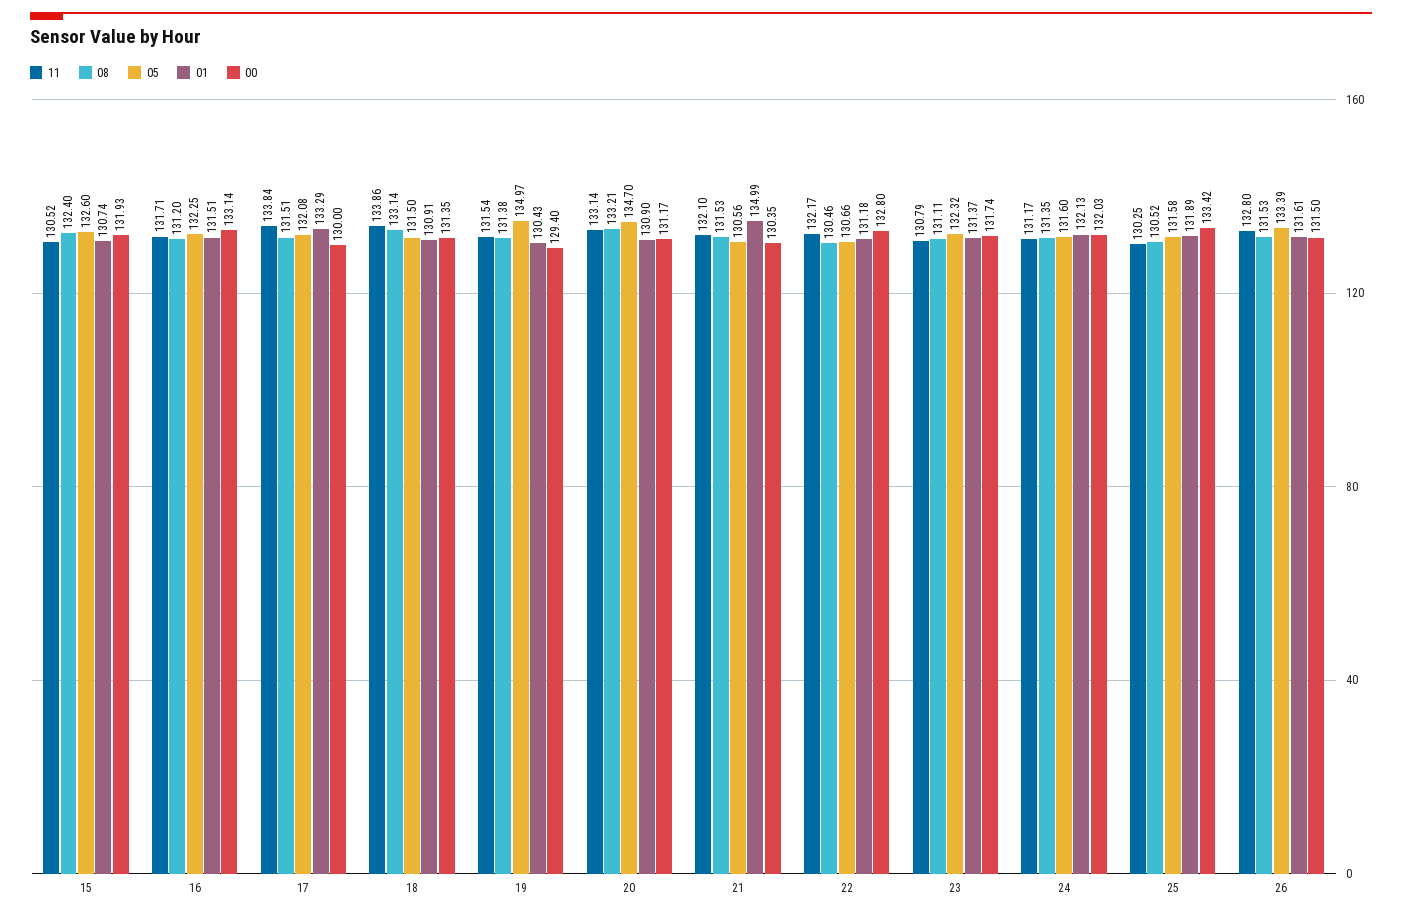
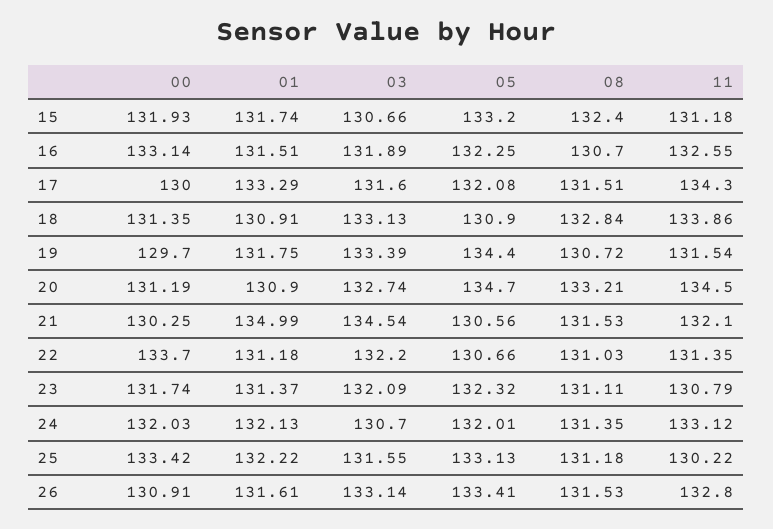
  {
    "11": {
-     "15": 130.52,
+     "15": 131.18,
-     "16": 131.71,
+     "16": 132.55,
-     "17": 133.84,
+     "17": 134.3,
      "18": 133.86,
      "19": 131.54,
-     "20": 133.14,
+     "20": 134.5,
      "21": 132.1,
-     "22": 132.17,
+     "22": 131.35,
      "23": 130.79,
-     "24": 131.17,
+     "24": 133.12,
-     "25": 130.25,
+     "25": 130.22,
      "26": 132.8
    },
    "08": {
      "15": 132.4,
-     "16": 131.2,
+     "16": 130.7,
      "17": 131.51,
-     "18": 133.14,
+     "18": 132.84,
-     "19": 131.38,
+     "19": 130.72,
      "20": 133.21,
      "21": 131.53,
-     "22": 130.46,
+     "22": 131.03,
      "23": 131.11,
      "24": 131.35,
-     "25": 130.52,
+     "25": 131.18,
      "26": 131.53
    },
    "05": {
-     "15": 132.6,
+     "15": 133.2,
      "16": 132.25,
      "17": 132.08,
-     "18": 131.5,
+     "18": 130.9,
-     "19": 134.97,
+     "19": 134.4,
      "20": 134.7,
      "21": 130.56,
      "22": 130.66,
      "23": 132.32,
-     "24": 131.6,
+     "24": 132.01,
-     "25": 131.58,
+     "25": 133.13,
-     "26": 133.39
+     "26": 133.41
    },
    "01": {
-     "15": 130.74,
+     "15": 131.74,
      "16": 131.51,
      "17": 133.29,
      "18": 130.91,
-     "19": 130.43,
+     "19": 131.75,
      "20": 130.9,
      "21": 134.99,
      "22": 131.18,
      "23": 131.37,
      "24": 132.13,
-     "25": 131.89,
+     "25": 132.22,
      "26": 131.61
    },
    "00": {
      "15": 131.93,
      "16": 133.14,
      "17": 130,
      "18": 131.35,
-     "19": 129.4,
+     "19": 129.7,
-     "20": 131.17,
+     "20": 131.19,
-     "21": 130.35,
+     "21": 130.25,
-     "22": 132.8,
+     "22": 133.7,
      "23": 131.74,
      "24": 132.03,
      "25": 133.42,
-     "26": 131.5
+     "26": 130.91
-   }
+   },
+   "03": {
+     "15": 130.66,
+     "16": 131.89,
+     "17": 131.6,
+     "18": 133.13,
+     "19": 133.39,
+     "20": 132.74,
+     "21": 134.54,
+     "22": 132.2,
+     "23": 132.09,
+     "24": 130.7,
+     "25": 131.55,
+     "26": 133.14
+   }
  }

